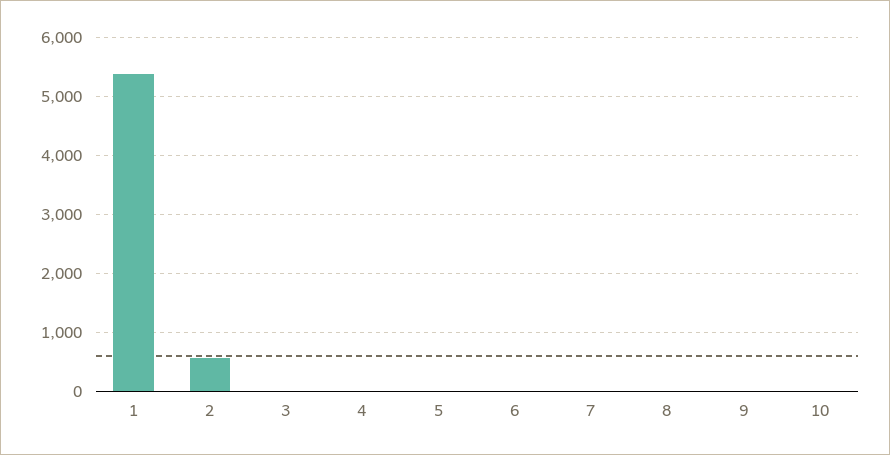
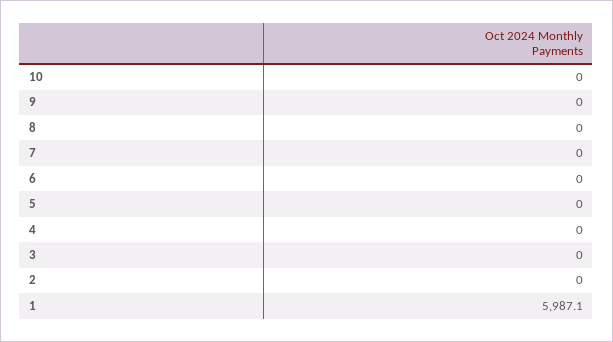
  {
-   "1": 5400,
+   "1": 5987.1,
-   "2": 600,
+   "2": 0,
    "3": 0,
    "4": 0,
    "5": 0,
    "6": 0,
    "7": 0,
    "8": 0,
    "9": 0,
    "10": 0
  }

